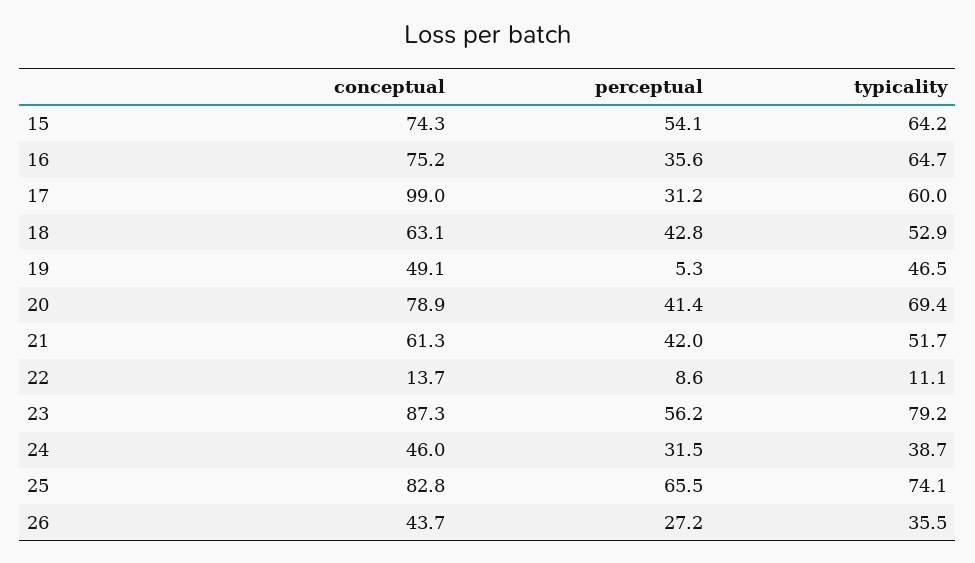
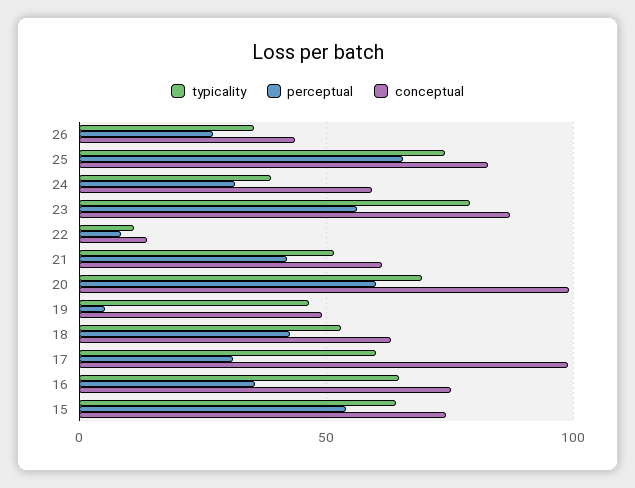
  {
    "conceptual": {
      "15": 74.3,
      "16": 75.2,
      "17": 99,
      "18": 63.1,
      "19": 49.1,
-     "20": 78.9,
+     "20": 100,
      "21": 61.3,
      "22": 13.7,
      "23": 87.3,
-     "24": 46,
+     "24": 60,
      "25": 82.8,
      "26": 43.7
    },
    "perceptual": {
      "15": 54.1,
      "16": 35.6,
      "17": 31.2,
      "18": 42.8,
      "19": 5.3,
-     "20": 41.4,
+     "20": 60,
      "21": 42,
      "22": 8.6,
      "23": 56.2,
      "24": 31.5,
      "25": 65.5,
      "26": 27.2
    },
    "typicality": {
      "15": 64.2,
      "16": 64.7,
      "17": 60,
      "18": 52.9,
      "19": 46.5,
      "20": 69.4,
      "21": 51.7,
      "22": 11.1,
      "23": 79.2,
      "24": 38.7,
      "25": 74.1,
      "26": 35.5
    }
  }

